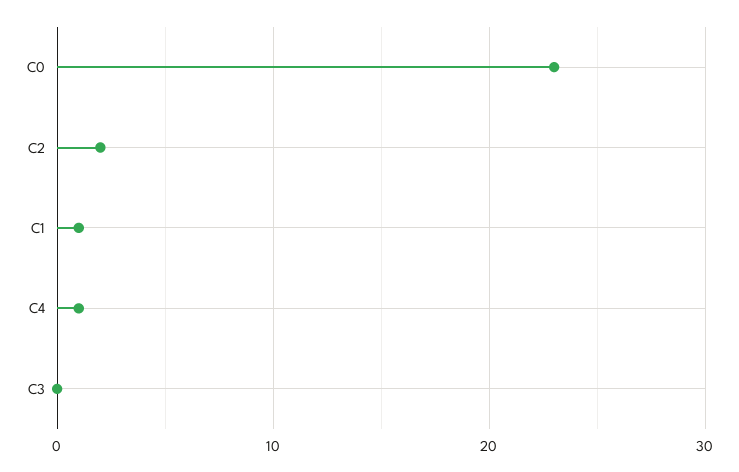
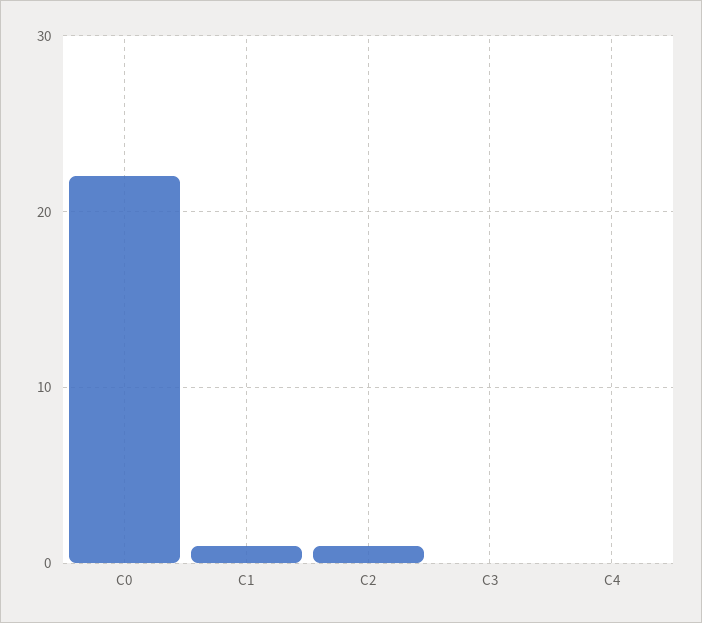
  {
-   "C0": 23,
+   "C0": 22,
-   "C2": 2,
+   "C2": 1,
    "C1": 1,
-   "C4": 1,
+   "C4": 0,
    "C3": 0
  }

